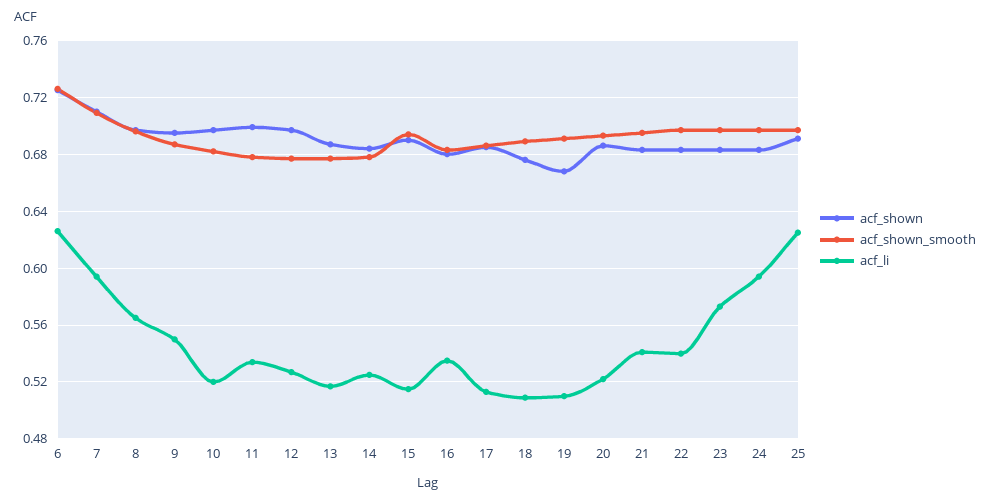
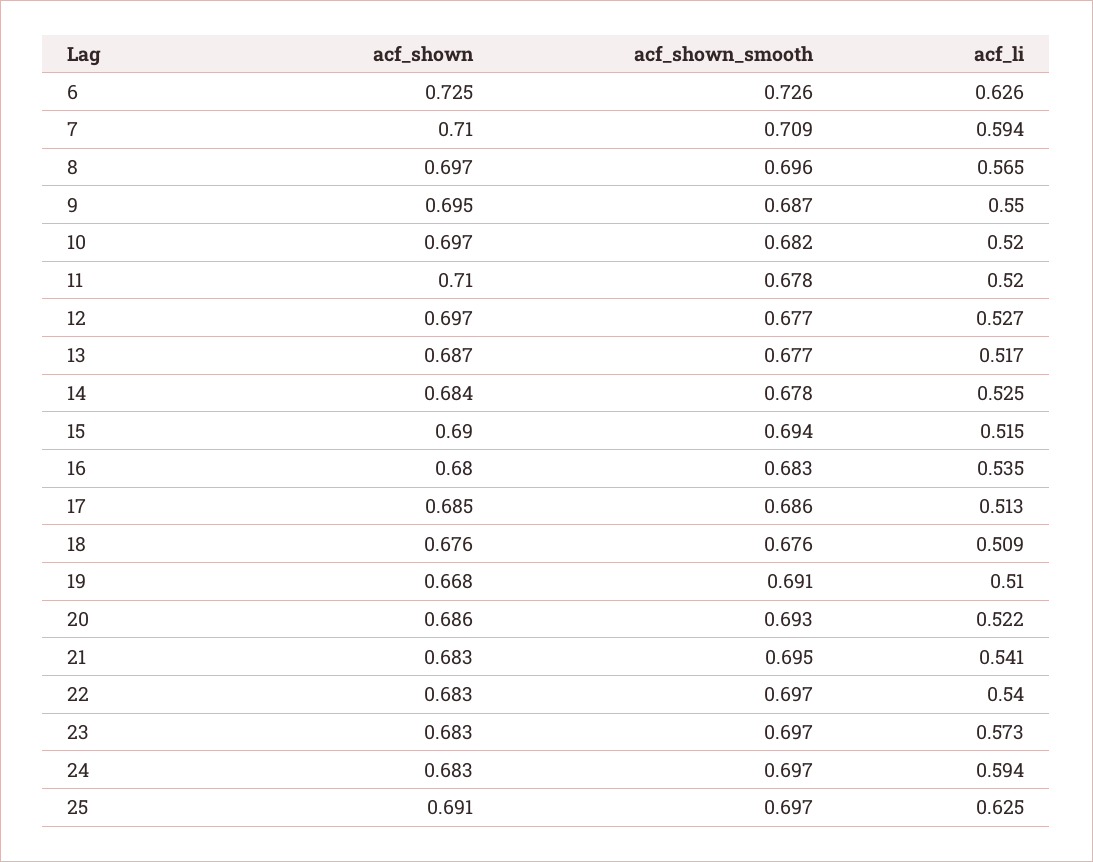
  {
    "acf_shown": {
      "6": 0.725,
      "7": 0.71,
      "8": 0.697,
      "9": 0.695,
      "10": 0.697,
-     "11": 0.7,
+     "11": 0.71,
      "12": 0.697,
      "13": 0.687,
      "14": 0.684,
      "15": 0.69,
      "16": 0.68,
      "17": 0.685,
      "18": 0.676,
      "19": 0.668,
      "20": 0.686,
      "21": 0.683,
      "22": 0.683,
      "23": 0.683,
      "24": 0.683,
      "25": 0.691
    },
    "acf_shown_smooth": {
      "6": 0.726,
      "7": 0.709,
      "8": 0.696,
      "9": 0.687,
      "10": 0.682,
      "11": 0.678,
      "12": 0.677,
      "13": 0.677,
      "14": 0.678,
      "15": 0.694,
      "16": 0.683,
      "17": 0.686,
-     "18": 0.69,
+     "18": 0.676,
      "19": 0.691,
      "20": 0.693,
      "21": 0.695,
      "22": 0.697,
      "23": 0.697,
      "24": 0.697,
      "25": 0.697
    },
    "acf_li": {
      "6": 0.626,
      "7": 0.594,
      "8": 0.565,
      "9": 0.55,
      "10": 0.52,
-     "11": 0.535,
+     "11": 0.52,
      "12": 0.527,
      "13": 0.517,
      "14": 0.525,
      "15": 0.515,
      "16": 0.535,
      "17": 0.513,
      "18": 0.509,
      "19": 0.51,
      "20": 0.522,
      "21": 0.541,
      "22": 0.54,
      "23": 0.573,
      "24": 0.594,
      "25": 0.625
    }
  }

